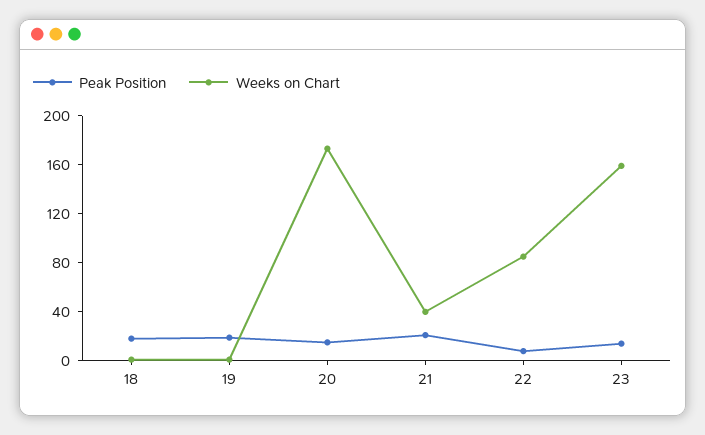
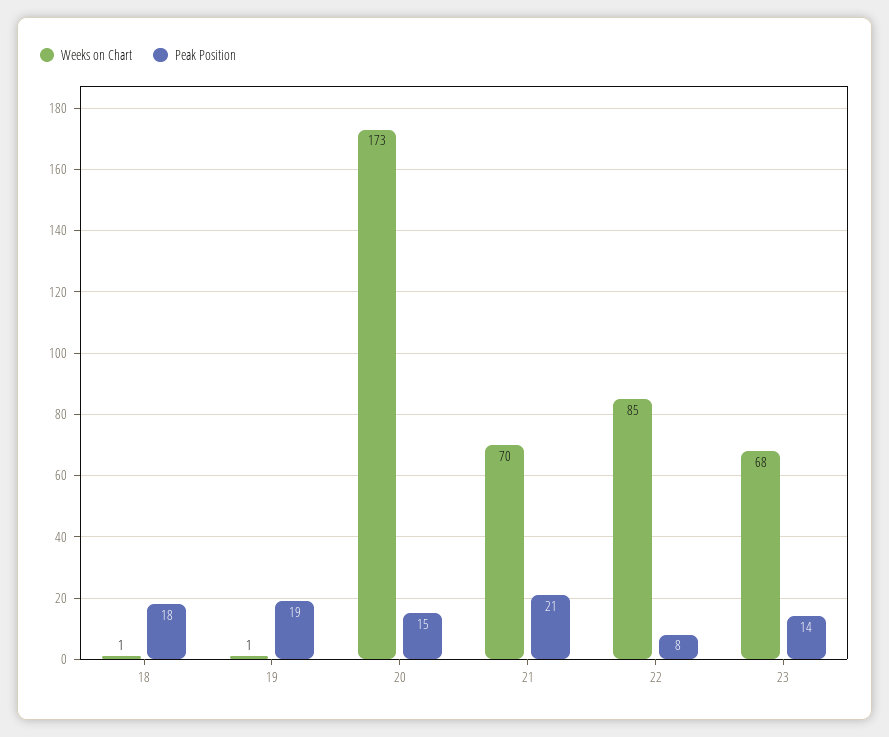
  {
    "Peak Position": {
      "18": 18,
      "19": 19,
      "20": 15,
      "21": 21,
      "22": 8,
      "23": 14
    },
    "Weeks on Chart": {
      "18": 1,
      "19": 1,
      "20": 173,
-     "21": 40,
+     "21": 70,
      "22": 85,
-     "23": 160
+     "23": 68
    }
  }

